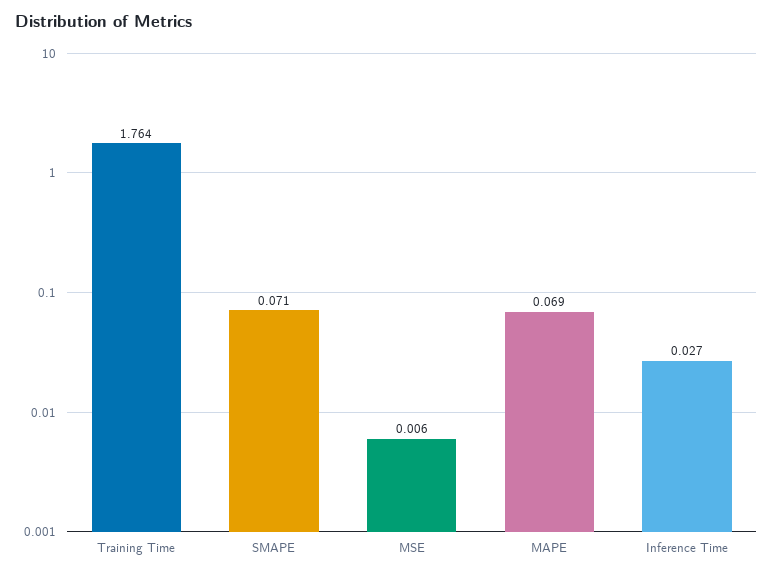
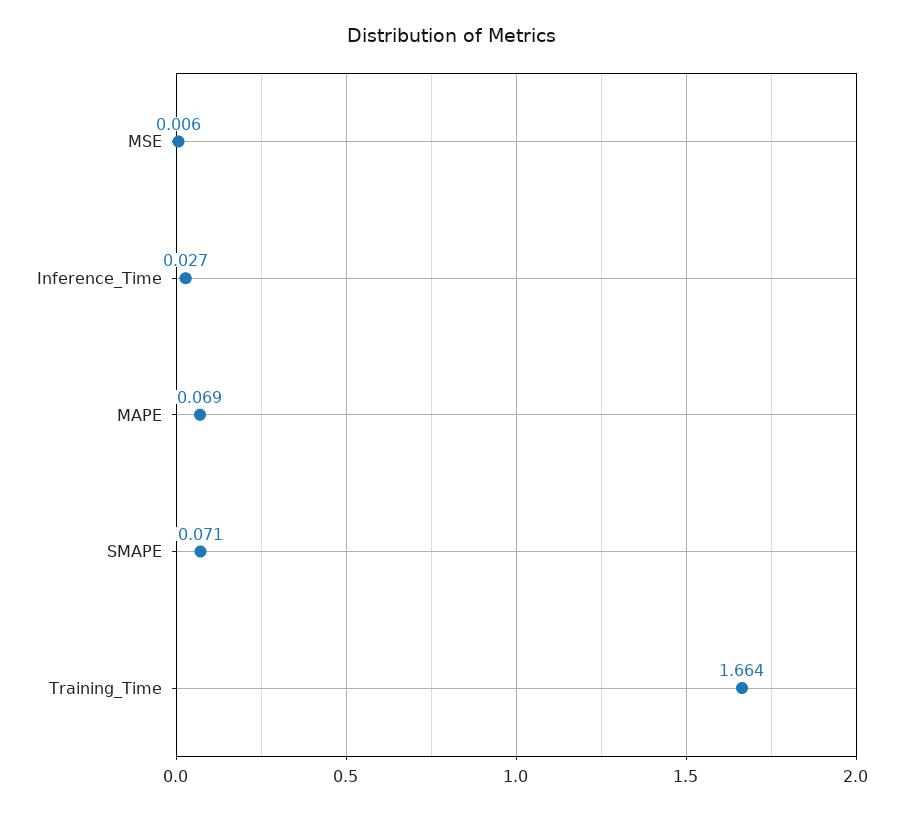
  {
-   "Training Time": 1.764,
+   "Training Time": 1.664,
    "SMAPE": 0.071,
    "MSE": 0.006,
    "MAPE": 0.069,
    "Inference Time": 0.027
  }

